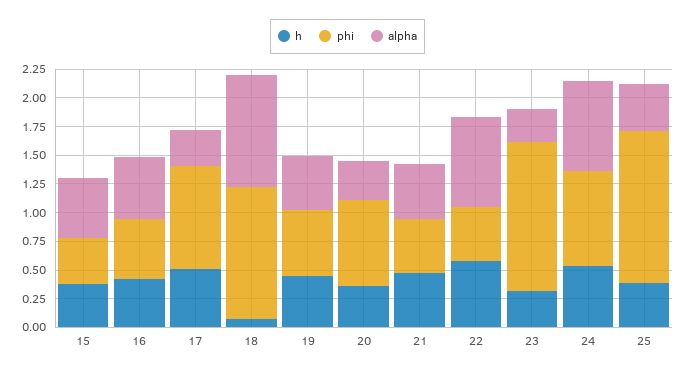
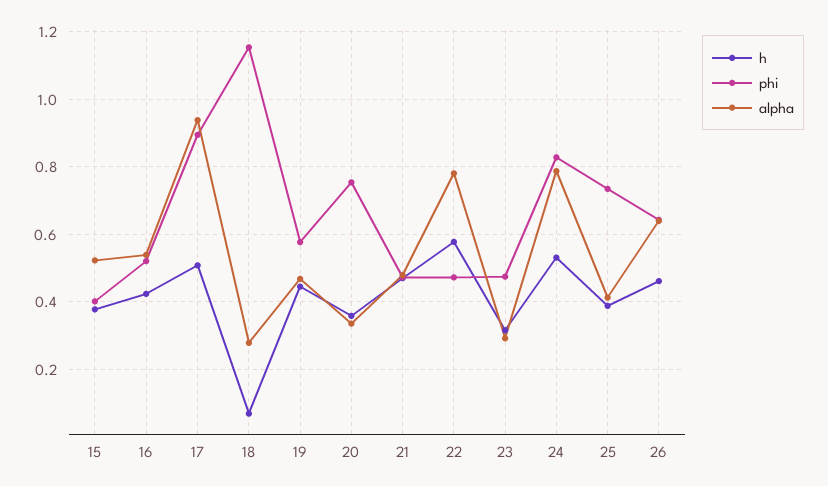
  {
    "h": {
      "15": 0.38,
      "16": 0.42,
      "17": 0.5,
      "18": 0.06,
      "19": 0.44,
      "20": 0.36,
      "21": 0.48,
      "22": 0.58,
      "23": 0.32,
      "24": 0.54,
-     "25": 0.38
+     "25": 0.38,
+     "26": 0.46
    },
    "phi": {
      "15": 0.4,
      "16": 0.52,
      "17": 0.9,
      "18": 1.16,
      "19": 0.58,
      "20": 0.76,
      "21": 0.48,
      "22": 0.48,
-     "23": 1.25,
+     "23": 0.48,
      "24": 0.82,
-     "25": 1.25
+     "25": 0.74,
+     "26": 0.64
    },
    "alpha": {
      "15": 0.52,
      "16": 0.54,
-     "17": 0.25,
+     "17": 0.94,
-     "18": 1,
+     "18": 0.28,
      "19": 0.46,
      "20": 0.34,
      "21": 0.48,
      "22": 0.78,
      "23": 0.3,
      "24": 0.78,
-     "25": 0.42
+     "25": 0.42,
+     "26": 0.64
    }
  }

